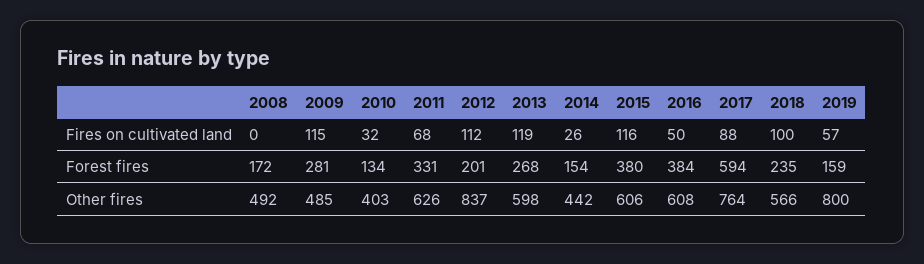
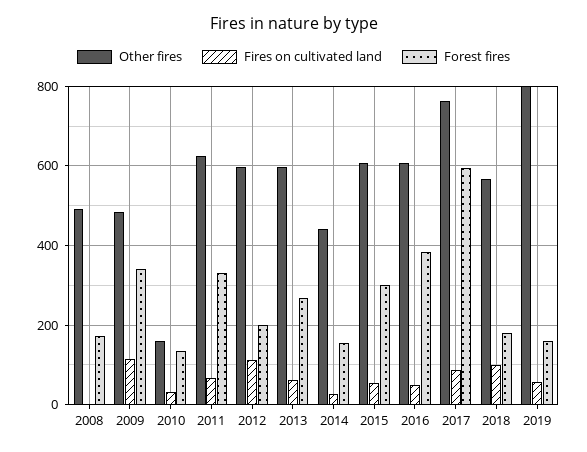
  {
    "Fires on cultivated land": {
      "2008": 0,
      "2009": 115,
      "2010": 32,
      "2011": 68,
      "2012": 112,
-     "2013": 119,
+     "2013": 60,
      "2014": 26,
-     "2015": 116,
+     "2015": 60,
      "2016": 50,
      "2017": 88,
      "2018": 100,
      "2019": 57
    },
    "Forest fires": {
      "2008": 172,
-     "2009": 281,
+     "2009": 340,
      "2010": 134,
      "2011": 331,
      "2012": 201,
      "2013": 268,
      "2014": 154,
-     "2015": 380,
+     "2015": 300,
      "2016": 384,
      "2017": 594,
-     "2018": 235,
+     "2018": 180,
      "2019": 159
    },
    "Other fires": {
      "2008": 492,
      "2009": 485,
-     "2010": 403,
+     "2010": 160,
      "2011": 626,
-     "2012": 837,
+     "2012": 600,
      "2013": 598,
      "2014": 442,
      "2015": 606,
      "2016": 608,
      "2017": 764,
      "2018": 566,
      "2019": 800
    }
  }

